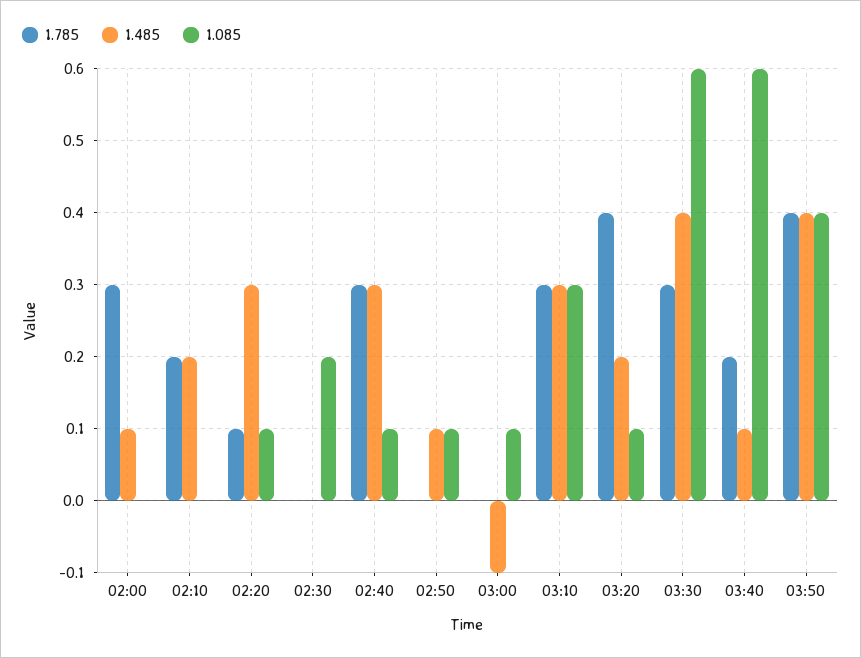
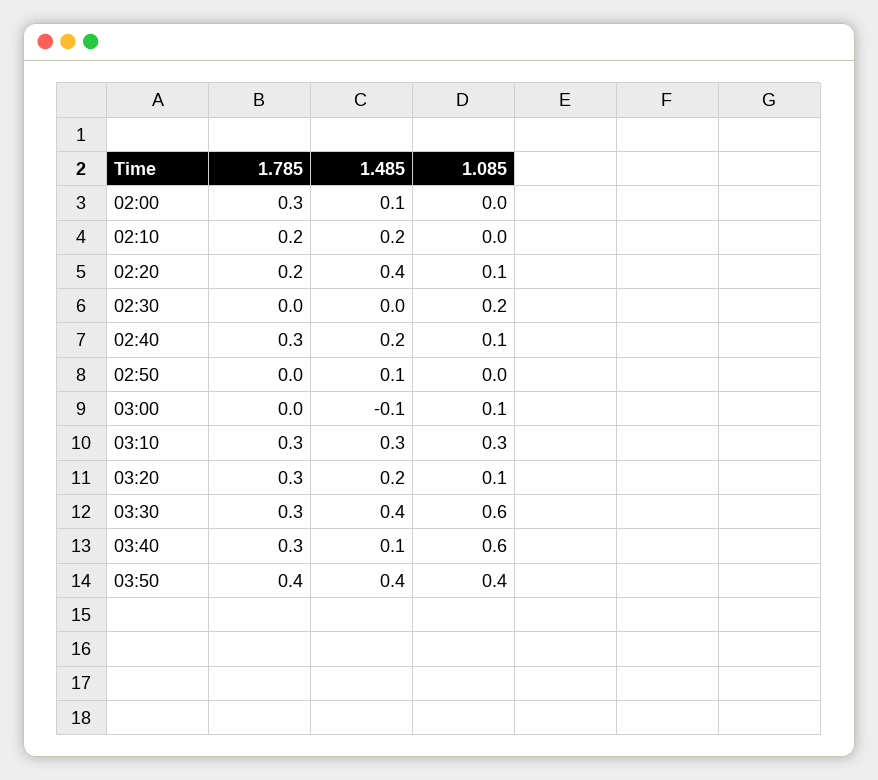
  {
    "1.785": {
      "02:00": 0.3,
      "02:10": 0.2,
-     "02:20": 0.1,
+     "02:20": 0.2,
      "02:30": 0,
      "02:40": 0.3,
      "02:50": 0,
      "03:00": 0,
      "03:10": 0.3,
-     "03:20": 0.4,
+     "03:20": 0.3,
      "03:30": 0.3,
-     "03:40": 0.2,
+     "03:40": 0.3,
      "03:50": 0.4
    },
    "1.485": {
      "02:00": 0.1,
      "02:10": 0.2,
-     "02:20": 0.3,
+     "02:20": 0.4,
      "02:30": 0,
-     "02:40": 0.3,
+     "02:40": 0.2,
      "02:50": 0.1,
      "03:00": -0.1,
      "03:10": 0.3,
      "03:20": 0.2,
      "03:30": 0.4,
      "03:40": 0.1,
      "03:50": 0.4
    },
    "1.085": {
      "02:00": 0,
      "02:10": 0,
      "02:20": 0.1,
      "02:30": 0.2,
      "02:40": 0.1,
-     "02:50": 0.1,
+     "02:50": 0,
      "03:00": 0.1,
      "03:10": 0.3,
      "03:20": 0.1,
      "03:30": 0.6,
      "03:40": 0.6,
      "03:50": 0.4
    }
  }

